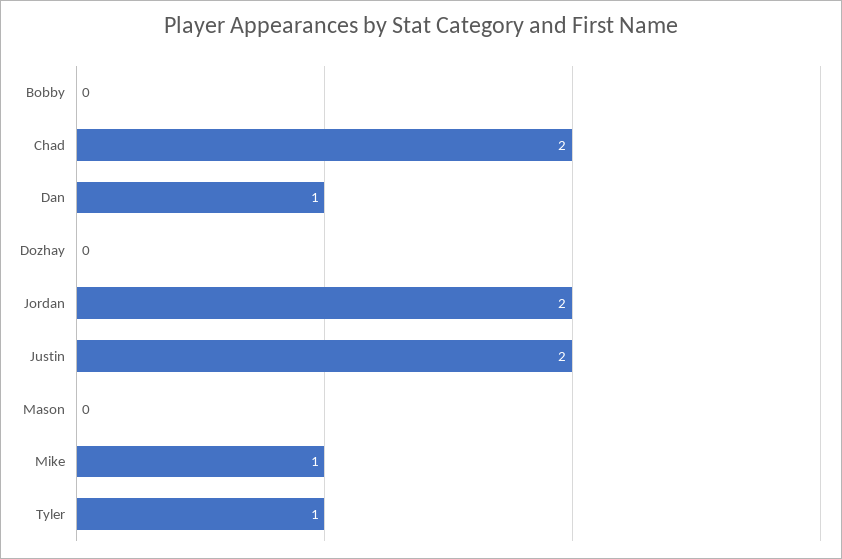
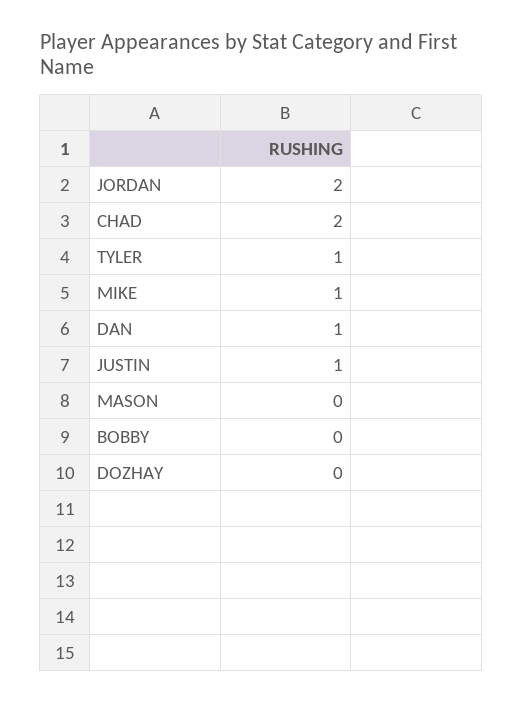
  {
    "Bobby": 0,
    "Chad": 2,
    "Dan": 1,
    "Dozhay": 0,
    "Jordan": 2,
-   "Justin": 2,
+   "Justin": 1,
    "Mason": 0,
    "Mike": 1,
    "Tyler": 1
  }

